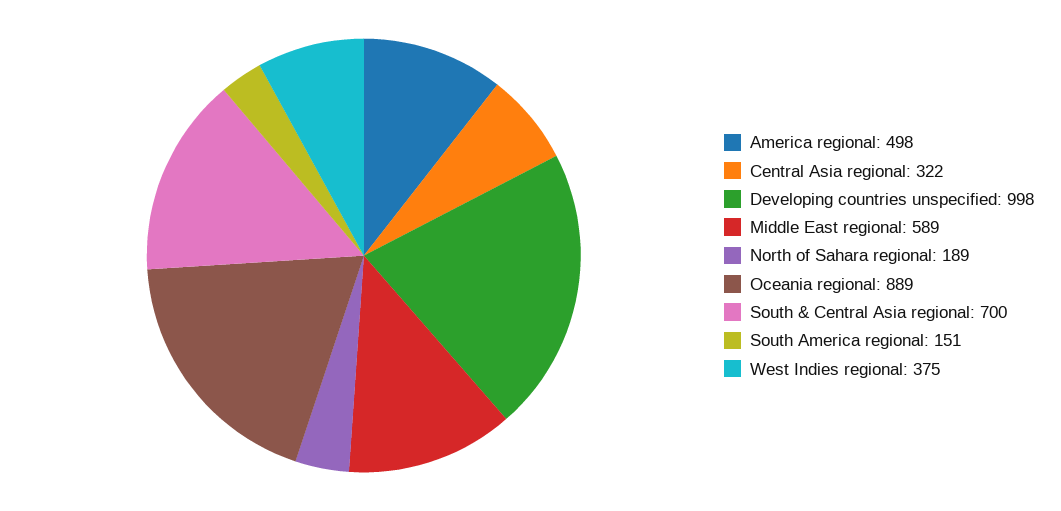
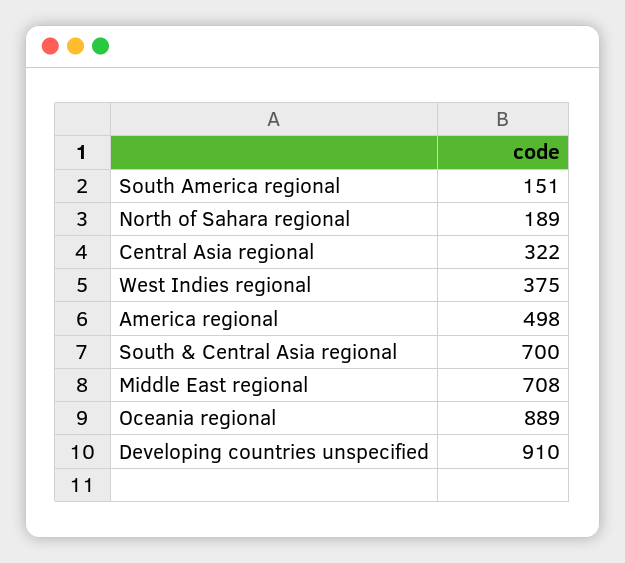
  {
    "America regional": 498,
    "Central Asia regional": 322,
-   "Developing countries unspecified": 998,
+   "Developing countries unspecified": 910,
-   "Middle East regional": 589,
+   "Middle East regional": 708,
    "North of Sahara regional": 189,
    "Oceania regional": 889,
    "South & Central Asia regional": 700,
    "South America regional": 151,
    "West Indies regional": 375
  }

